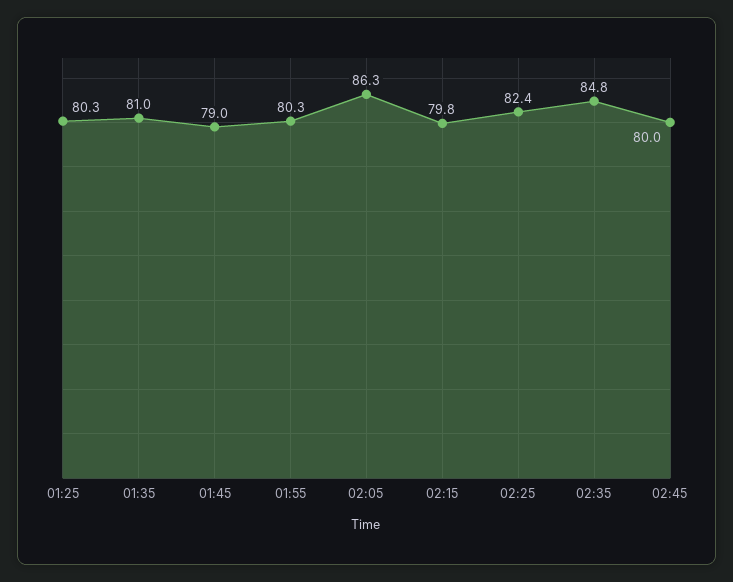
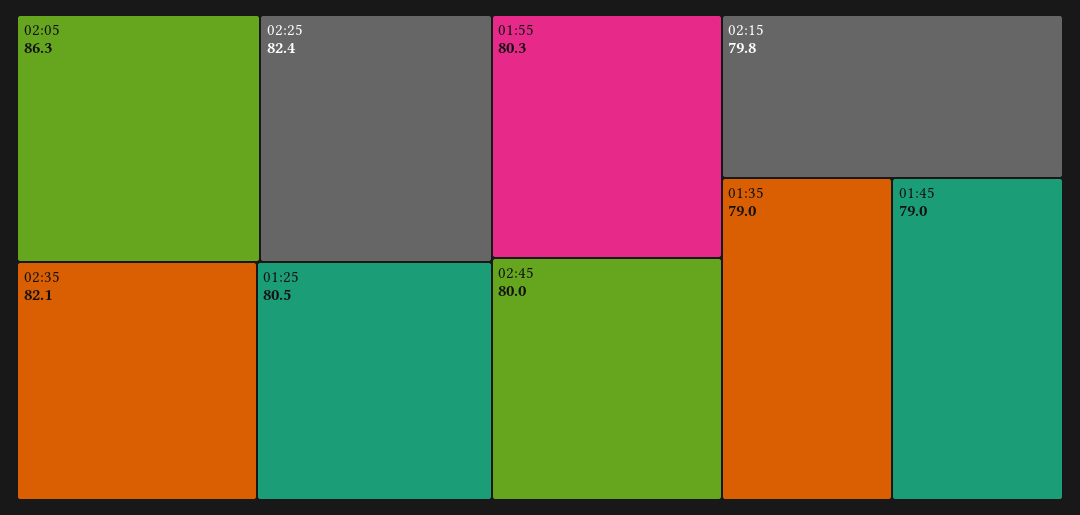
  {
-   "01:25": 80.3,
+   "01:25": 80.5,
-   "01:35": 81,
+   "01:35": 79,
    "01:45": 79,
    "01:55": 80.3,
    "02:05": 86.3,
    "02:15": 79.8,
    "02:25": 82.4,
-   "02:35": 84.8,
+   "02:35": 82.1,
    "02:45": 80
  }

